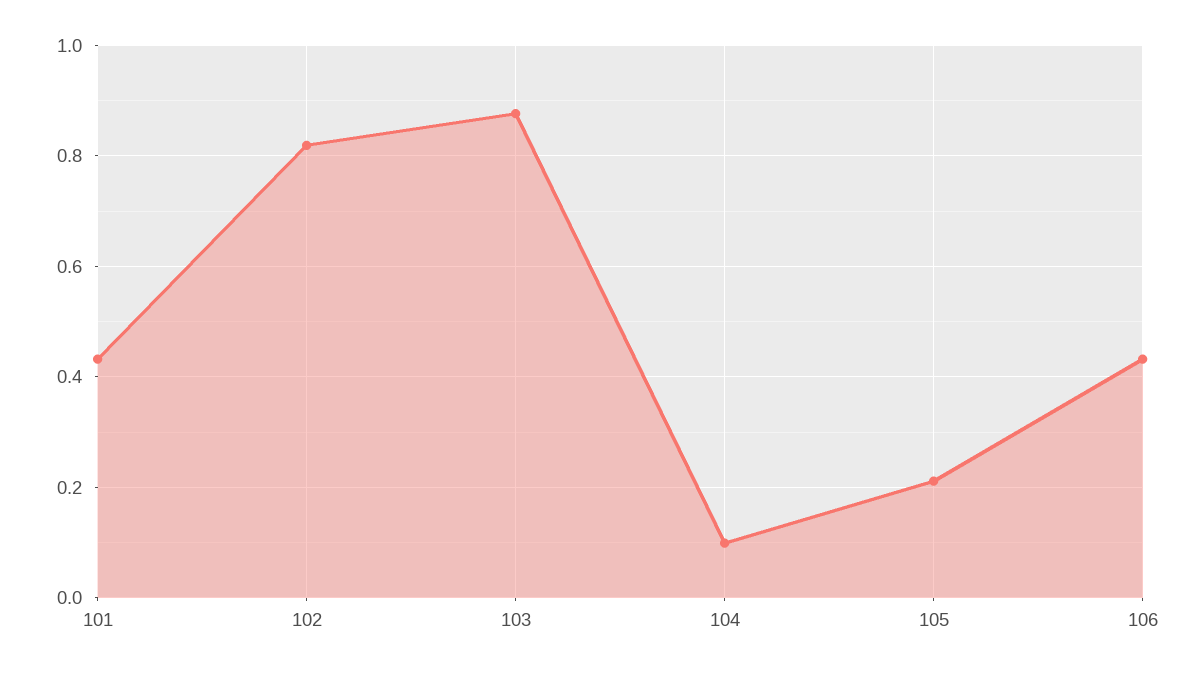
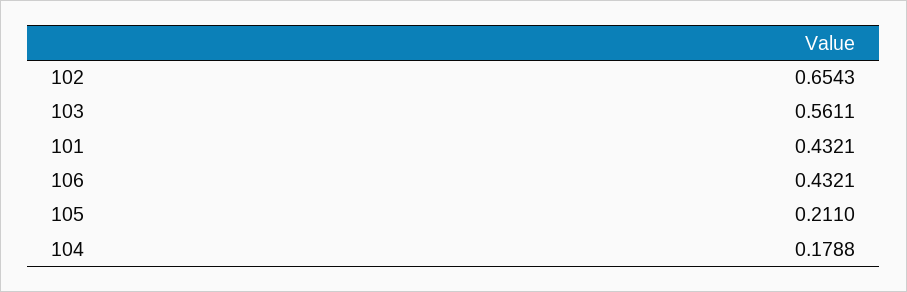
  {
    "101": 0.4321,
-   "102": 0.82,
+   "102": 0.6543,
-   "103": 0.88,
+   "103": 0.5611,
-   "104": 0.1,
+   "104": 0.1788,
    "105": 0.211,
    "106": 0.4321
  }

